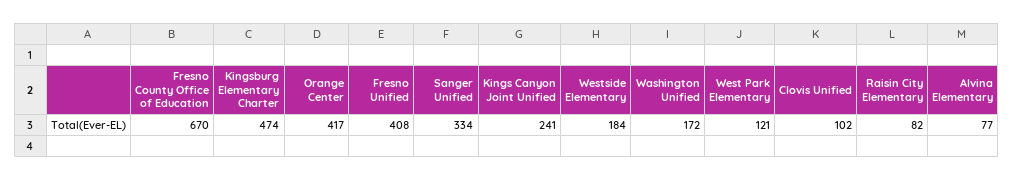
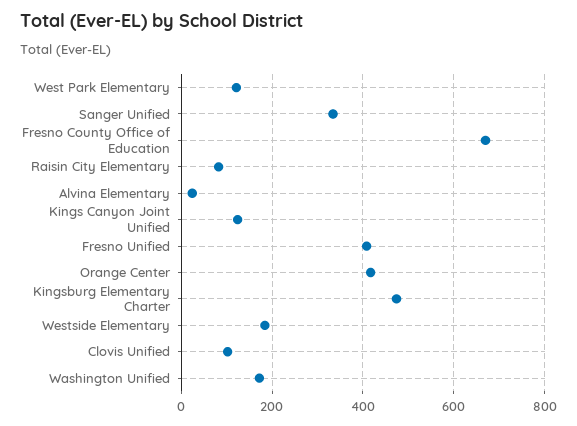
  {
    "Fresno County Office of Education": 670,
    "Kingsburg Elementary Charter": 474,
    "Orange Center": 417,
    "Fresno Unified": 408,
    "Sanger Unified": 334,
-   "Kings Canyon Joint Unified": 241,
+   "Kings Canyon Joint Unified": 120,
    "Westside Elementary": 184,
    "Washington Unified": 172,
    "West Park Elementary": 121,
    "Clovis Unified": 102,
    "Raisin City Elementary": 82,
-   "Alvina Elementary": 77
+   "Alvina Elementary": 20
  }

